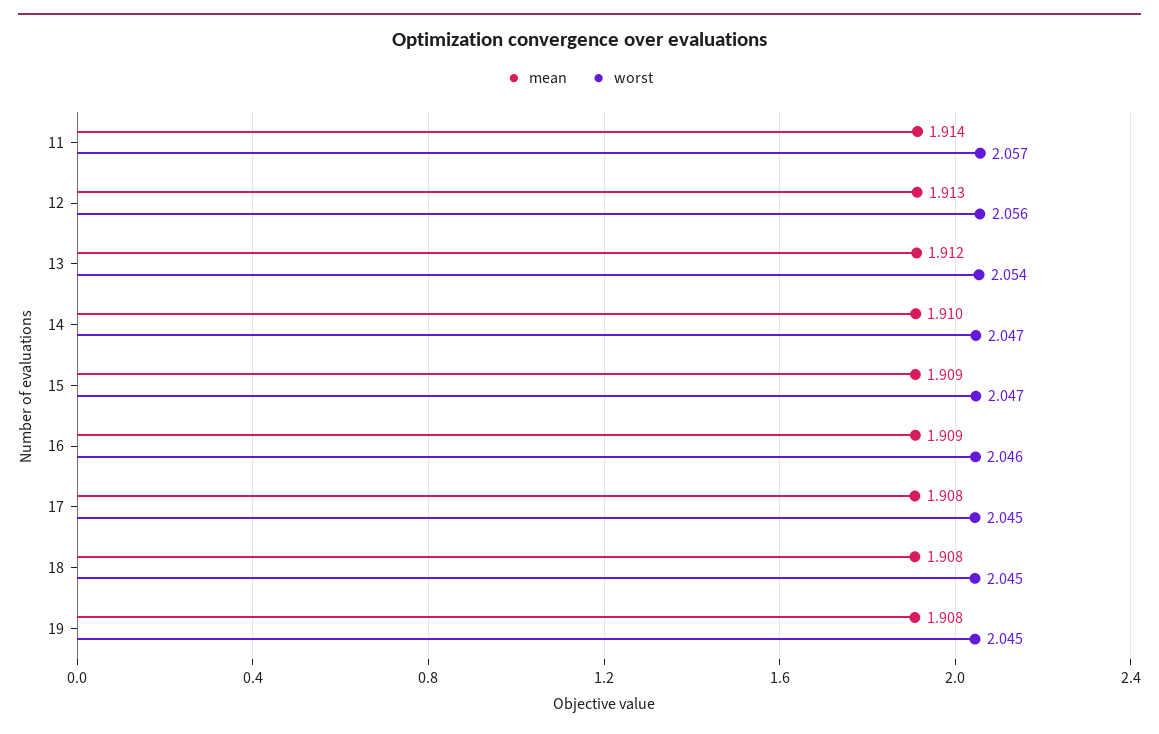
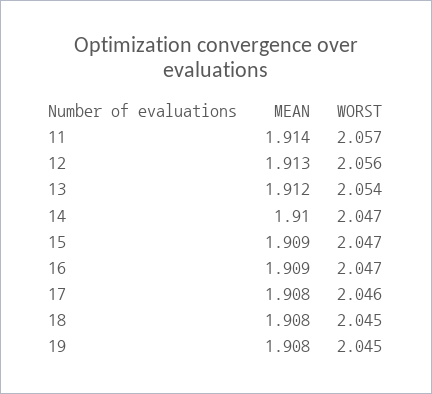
  {
    "mean": {
      "11": 1.914,
      "12": 1.913,
      "13": 1.912,
      "14": 1.91,
      "15": 1.909,
      "16": 1.909,
      "17": 1.908,
      "18": 1.908,
      "19": 1.908
    },
    "worst": {
      "11": 2.057,
      "12": 2.056,
      "13": 2.054,
      "14": 2.047,
      "15": 2.047,
-     "16": 2.046,
+     "16": 2.047,
-     "17": 2.045,
+     "17": 2.046,
      "18": 2.045,
      "19": 2.045
    }
  }

